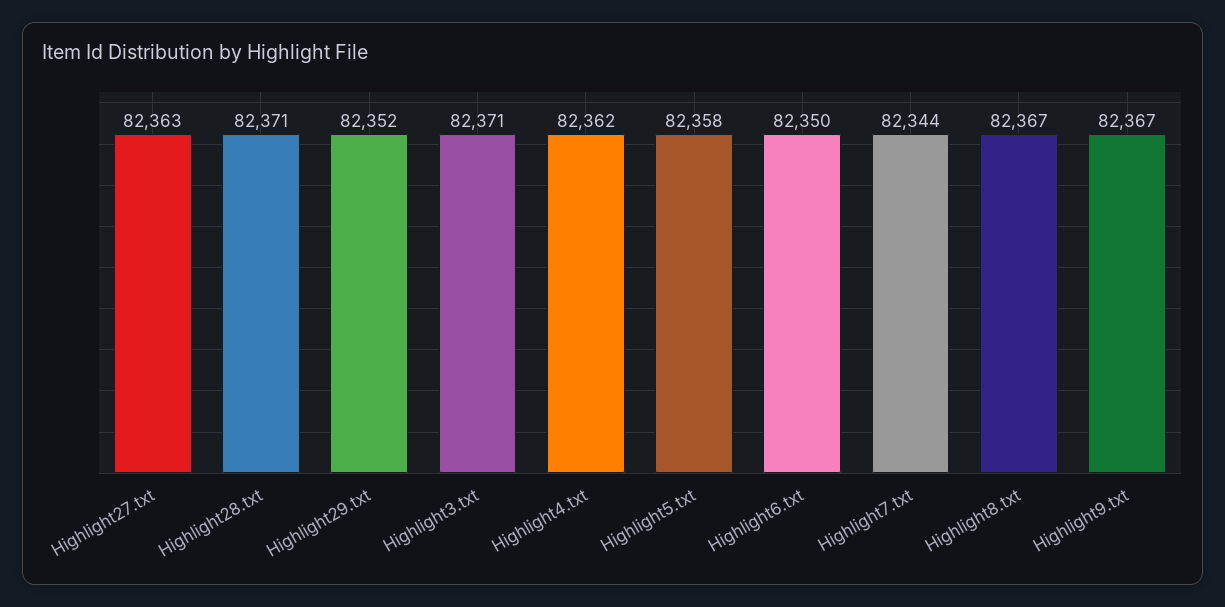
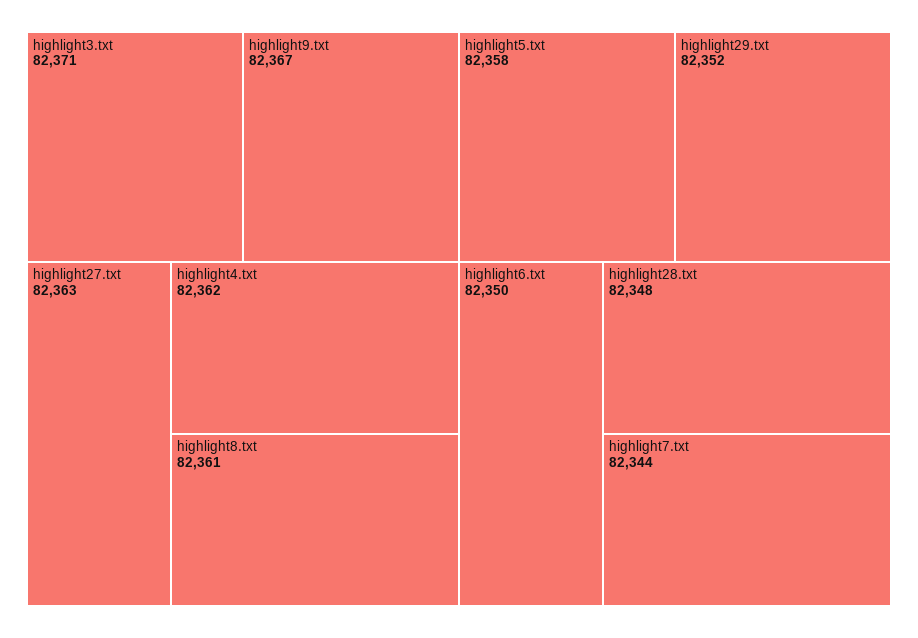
  {
    "Highlight27.txt": 82363,
-   "Highlight28.txt": 82371,
+   "Highlight28.txt": 82348,
    "Highlight29.txt": 82352,
    "Highlight3.txt": 82371,
    "Highlight4.txt": 82362,
    "Highlight5.txt": 82358,
    "Highlight6.txt": 82350,
    "Highlight7.txt": 82344,
-   "Highlight8.txt": 82367,
+   "Highlight8.txt": 82361,
    "Highlight9.txt": 82367
  }

